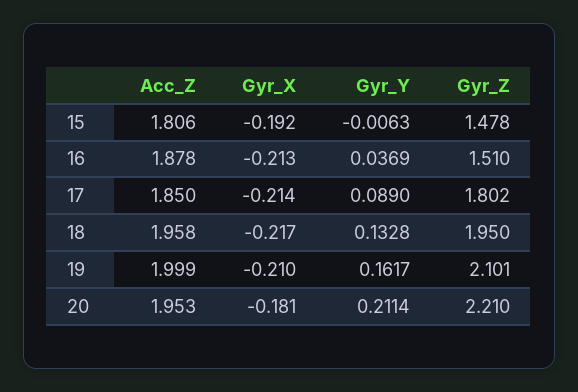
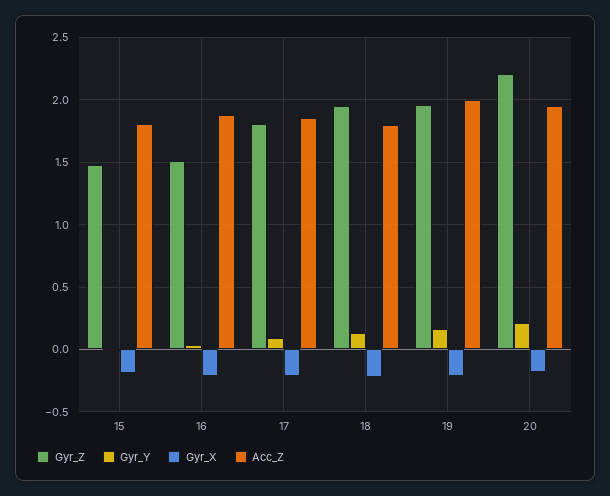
  {
    "Acc_Z": {
      "15": 1.806,
      "16": 1.878,
      "17": 1.85,
-     "18": 1.958,
+     "18": 1.8,
      "19": 1.999,
      "20": 1.953
    },
    "Gyr_X": {
      "15": -0.192,
      "16": -0.213,
      "17": -0.214,
      "18": -0.217,
      "19": -0.21,
      "20": -0.181
    },
    "Gyr_Y": {
      "15": -0.0063,
      "16": 0.0369,
      "17": 0.089,
      "18": 0.1328,
      "19": 0.1617,
      "20": 0.2114
    },
    "Gyr_Z": {
      "15": 1.478,
      "16": 1.51,
      "17": 1.802,
      "18": 1.95,
-     "19": 2.101,
+     "19": 1.95,
      "20": 2.21
    }
  }

